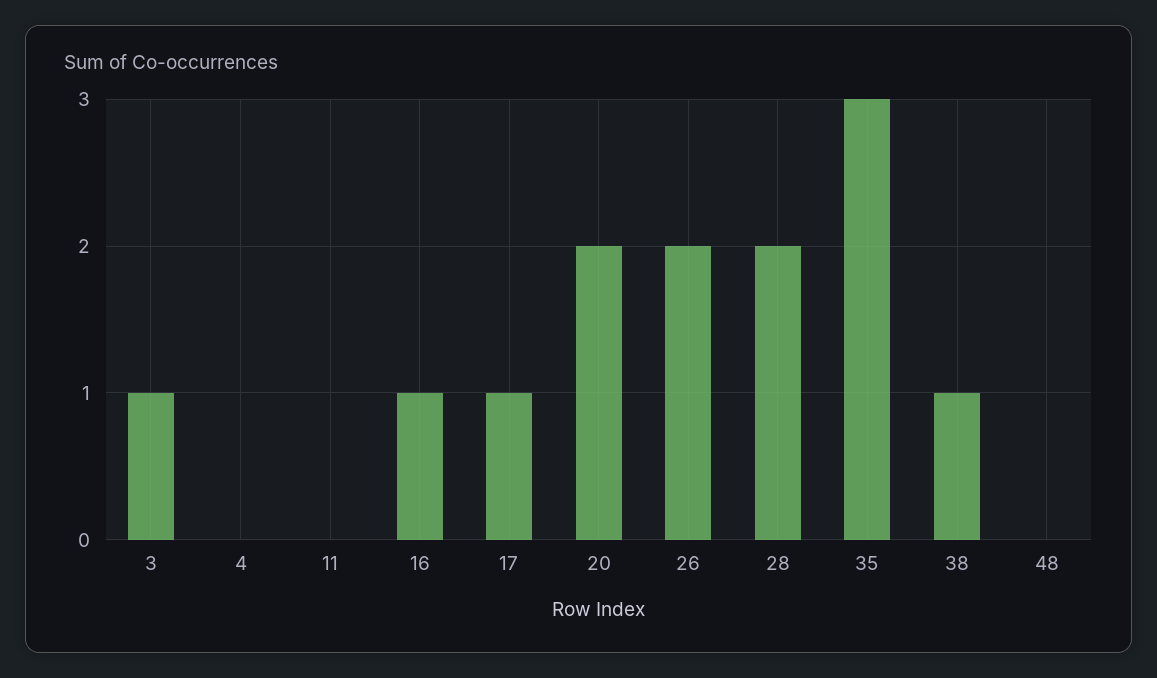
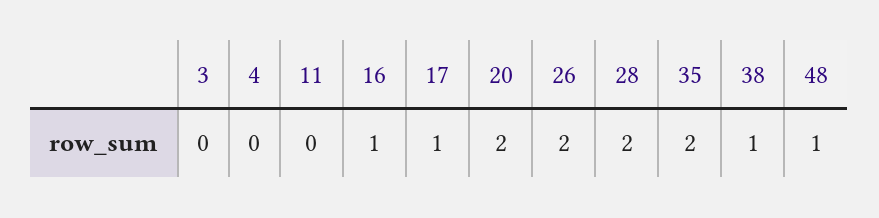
  {
-   "3": 1,
+   "3": 0,
    "4": 0,
    "11": 0,
    "16": 1,
    "17": 1,
    "20": 2,
    "26": 2,
    "28": 2,
-   "35": 3,
+   "35": 2,
    "38": 1,
-   "48": 0
+   "48": 1
  }

